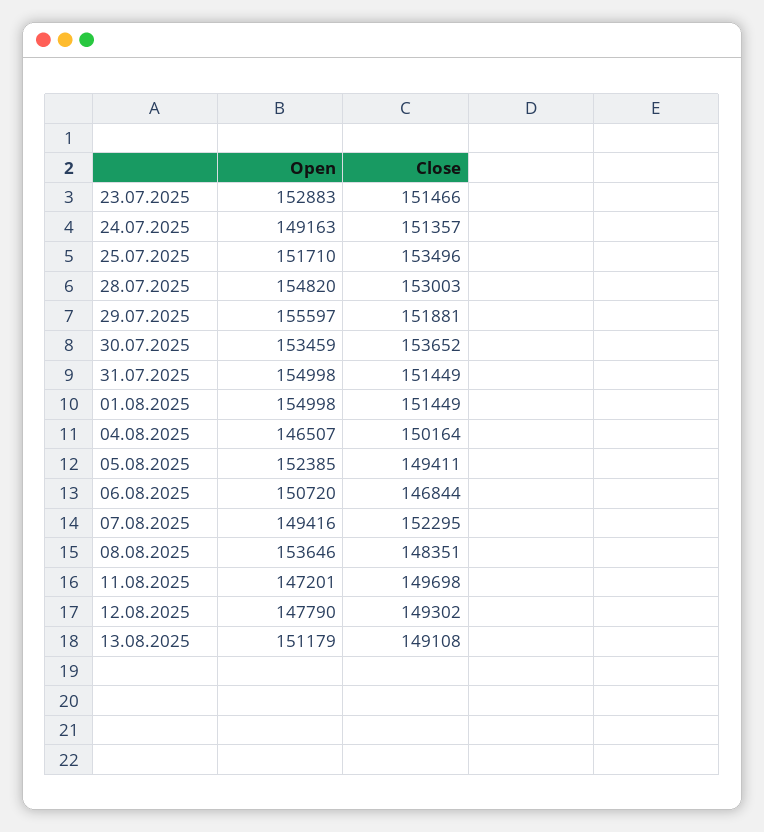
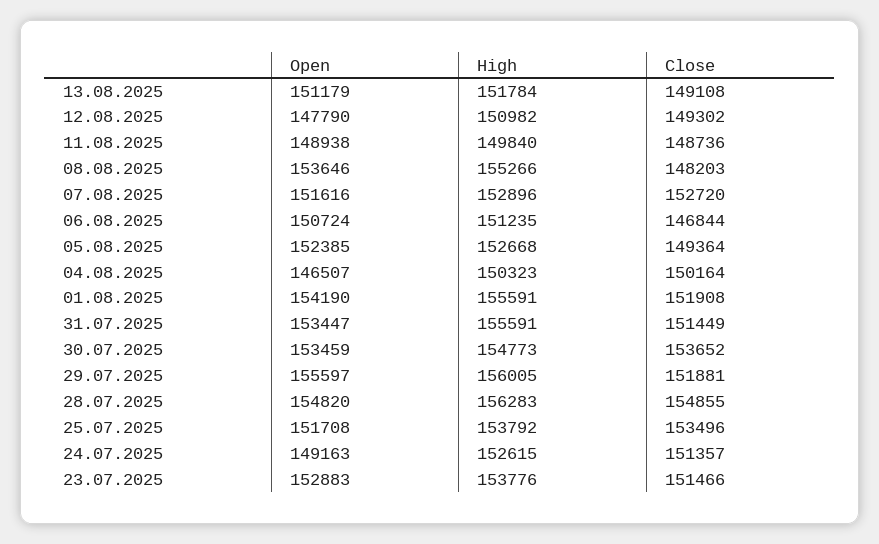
  {
    "Open": {
      "23.07.2025": 152883,
      "24.07.2025": 149163,
-     "25.07.2025": 151710,
+     "25.07.2025": 151708,
      "28.07.2025": 154820,
      "29.07.2025": 155597,
      "30.07.2025": 153459,
-     "31.07.2025": 154998,
+     "31.07.2025": 153447,
-     "01.08.2025": 154998,
+     "01.08.2025": 154190,
      "04.08.2025": 146507,
      "05.08.2025": 152385,
-     "06.08.2025": 150720,
+     "06.08.2025": 150724,
-     "07.08.2025": 149416,
+     "07.08.2025": 151616,
      "08.08.2025": 153646,
-     "11.08.2025": 147201,
+     "11.08.2025": 148938,
      "12.08.2025": 147790,
      "13.08.2025": 151179
    },
    "Close": {
      "23.07.2025": 151466,
      "24.07.2025": 151357,
      "25.07.2025": 153496,
-     "28.07.2025": 153003,
+     "28.07.2025": 154855,
      "29.07.2025": 151881,
      "30.07.2025": 153652,
      "31.07.2025": 151449,
-     "01.08.2025": 151449,
+     "01.08.2025": 151908,
      "04.08.2025": 150164,
-     "05.08.2025": 149411,
+     "05.08.2025": 149364,
      "06.08.2025": 146844,
-     "07.08.2025": 152295,
+     "07.08.2025": 152720,
-     "08.08.2025": 148351,
+     "08.08.2025": 148203,
-     "11.08.2025": 149698,
+     "11.08.2025": 148736,
      "12.08.2025": 149302,
      "13.08.2025": 149108
-   }
+   },
+   "High": {
+     "13.08.2025": 151784,
+     "12.08.2025": 150982,
+     "11.08.2025": 149840,
+     "08.08.2025": 155266,
+     "07.08.2025": 152896,
+     "06.08.2025": 151235,
+     "05.08.2025": 152668,
+     "04.08.2025": 150323,
+     "01.08.2025": 155591,
+     "31.07.2025": 155591,
+     "30.07.2025": 154773,
+     "29.07.2025": 156005,
+     "28.07.2025": 156283,
+     "25.07.2025": 153792,
+     "24.07.2025": 152615,
+     "23.07.2025": 153776
+   }
  }

